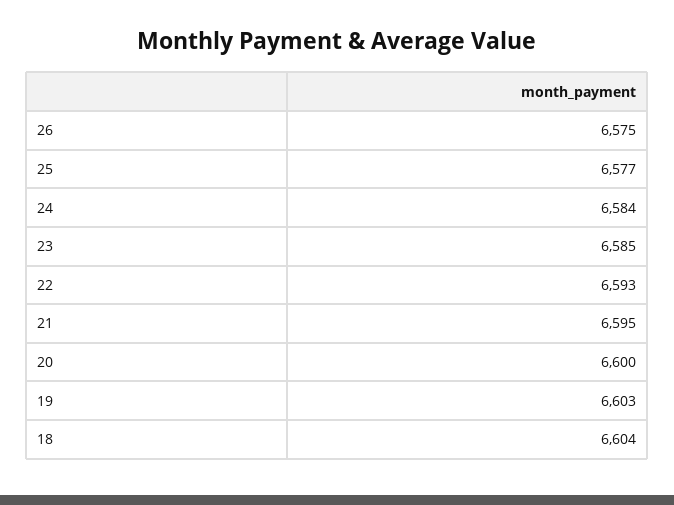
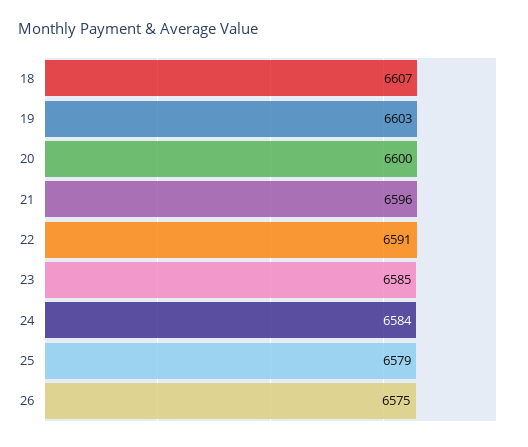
  {
    "26": 6575,
-   "25": 6577,
+   "25": 6579,
    "24": 6584,
    "23": 6585,
-   "22": 6593,
+   "22": 6591,
-   "21": 6595,
+   "21": 6596,
    "20": 6600,
    "19": 6603,
-   "18": 6604
+   "18": 6607
  }

